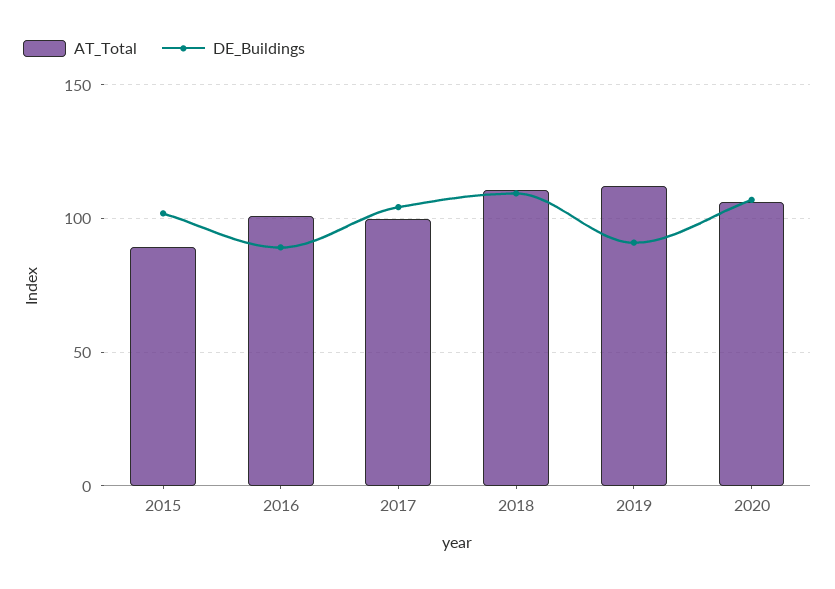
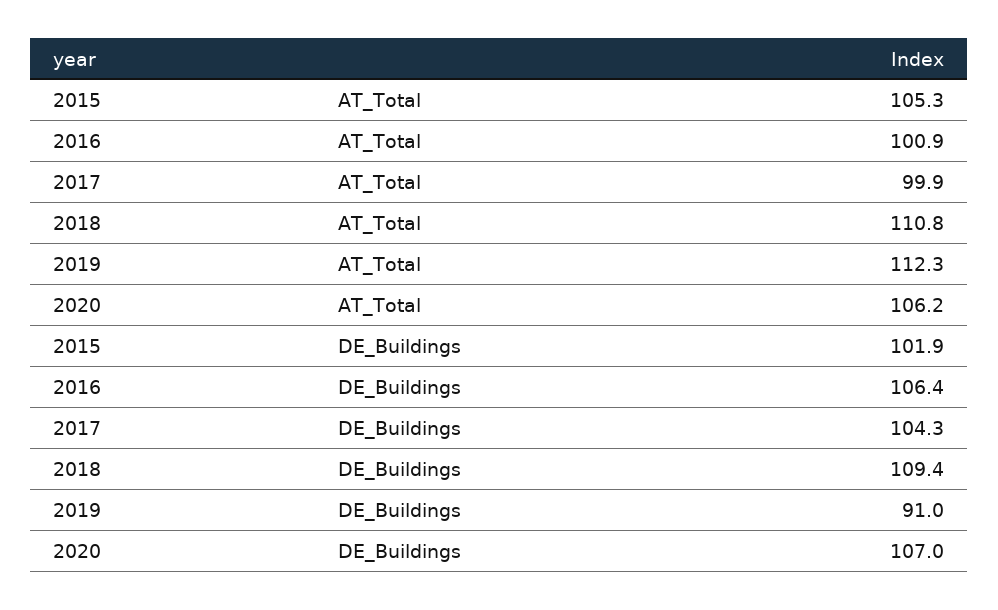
  {
    "AT_Total": {
-     "2015": 90,
+     "2015": 105.3,
      "2016": 100.9,
      "2017": 99.9,
      "2018": 110.8,
      "2019": 112.3,
      "2020": 106.2
    },
    "DE_Buildings": {
      "2015": 101.9,
-     "2016": 90,
+     "2016": 106.4,
      "2017": 104.3,
      "2018": 109.4,
      "2019": 91,
      "2020": 107
    }
  }

